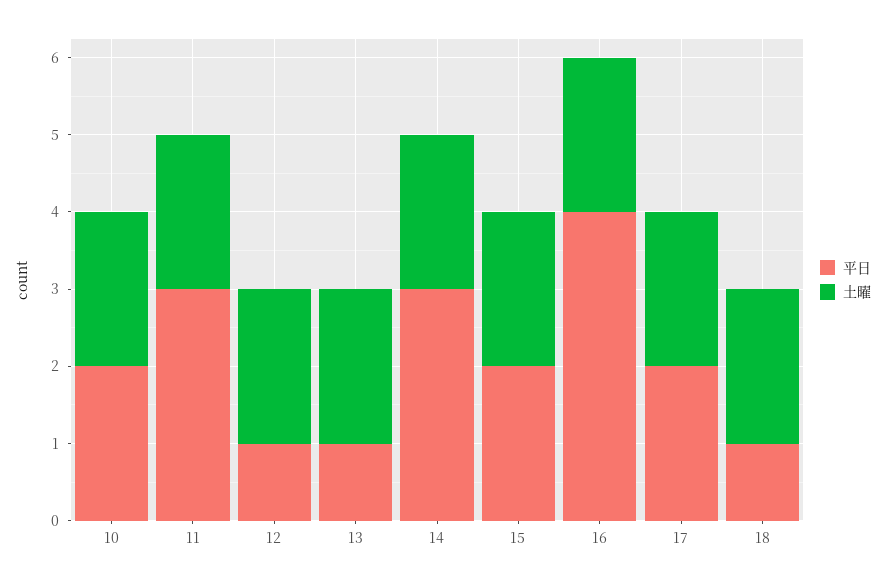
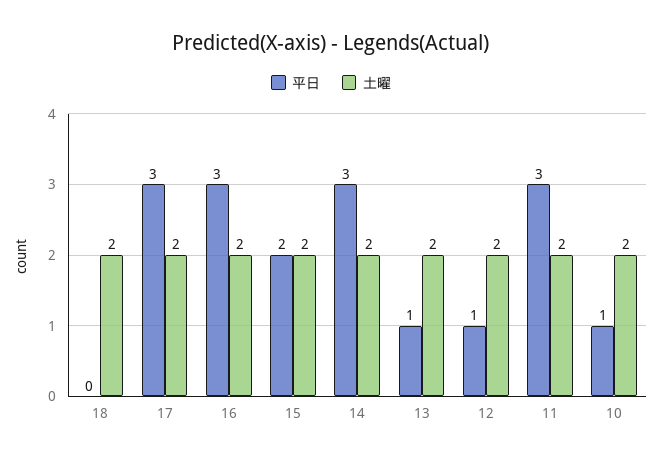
  {
    "平日": {
-     "10": 2,
+     "10": 1,
      "11": 3,
      "12": 1,
      "13": 1,
      "14": 3,
      "15": 2,
-     "16": 4,
+     "16": 3,
-     "17": 2,
+     "17": 3,
-     "18": 1
+     "18": 0
    },
    "土曜": {
      "10": 2,
      "11": 2,
      "12": 2,
      "13": 2,
      "14": 2,
      "15": 2,
      "16": 2,
      "17": 2,
      "18": 2
    }
  }

